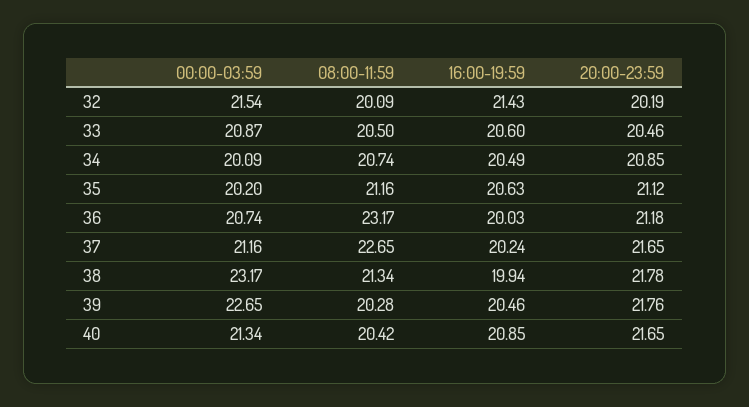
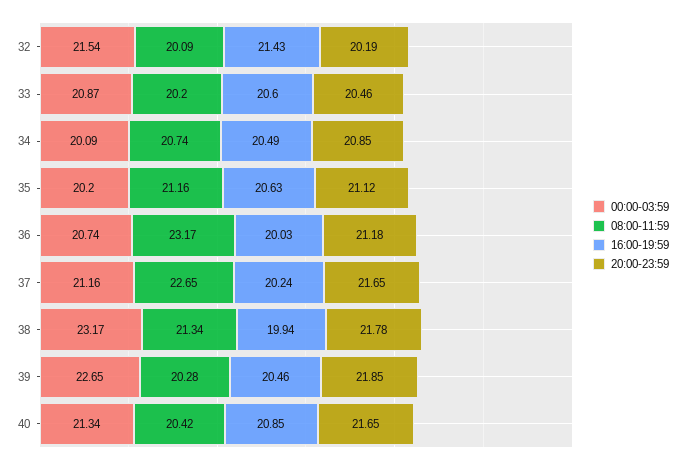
  {
    "00:00-03:59": {
      "32": 21.54,
      "33": 20.87,
      "34": 20.09,
      "35": 20.2,
      "36": 20.74,
      "37": 21.16,
      "38": 23.17,
      "39": 22.65,
      "40": 21.34
    },
    "08:00-11:59": {
      "32": 20.09,
-     "33": 20.5,
+     "33": 20.2,
      "34": 20.74,
      "35": 21.16,
      "36": 23.17,
      "37": 22.65,
      "38": 21.34,
      "39": 20.28,
      "40": 20.42
    },
    "16:00-19:59": {
      "32": 21.43,
      "33": 20.6,
      "34": 20.49,
      "35": 20.63,
      "36": 20.03,
      "37": 20.24,
      "38": 19.94,
      "39": 20.46,
      "40": 20.85
    },
    "20:00-23:59": {
      "32": 20.19,
      "33": 20.46,
      "34": 20.85,
      "35": 21.12,
      "36": 21.18,
      "37": 21.65,
      "38": 21.78,
-     "39": 21.76,
+     "39": 21.85,
      "40": 21.65
    }
  }

